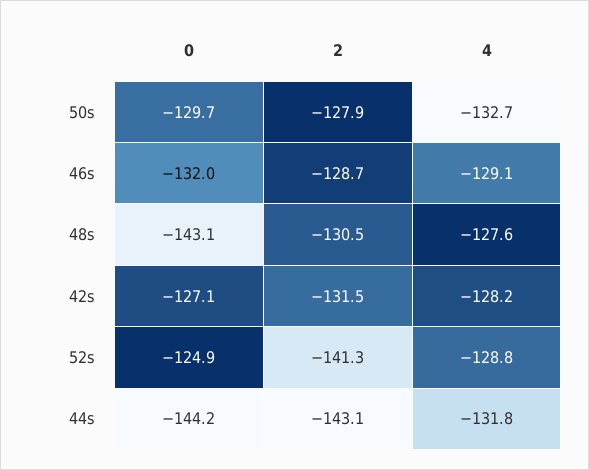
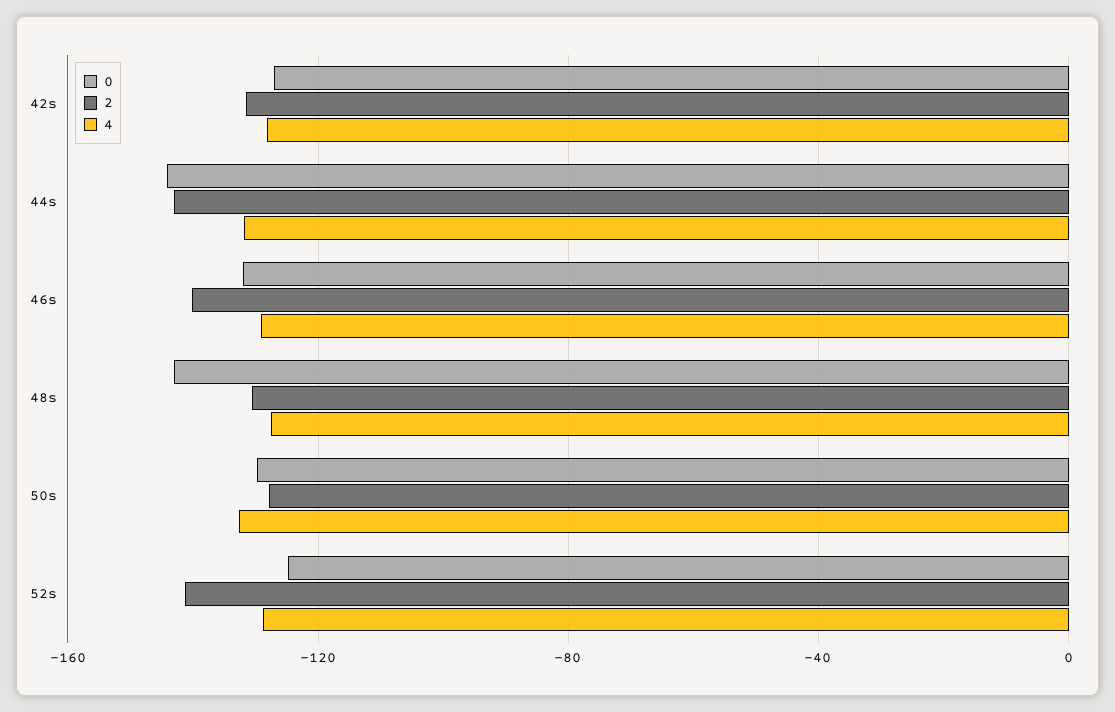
  {
    "0": {
      "50s": -129.7,
      "46s": -132,
      "48s": -143.1,
      "42s": -127.1,
      "52s": -124.9,
      "44s": -144.2
    },
    "2": {
      "50s": -127.9,
-     "46s": -128.7,
+     "46s": -140,
      "48s": -130.5,
      "42s": -131.5,
      "52s": -141.3,
      "44s": -143.1
    },
    "4": {
      "50s": -132.7,
      "46s": -129.1,
      "48s": -127.6,
      "42s": -128.2,
      "52s": -128.8,
      "44s": -131.8
    }
  }

